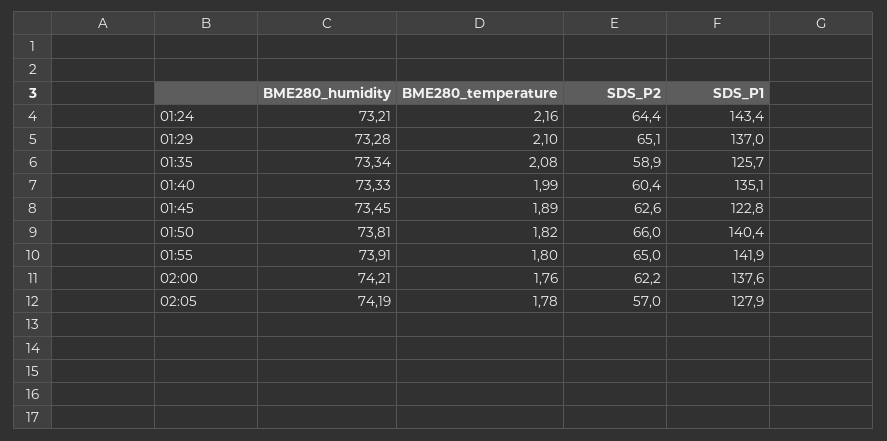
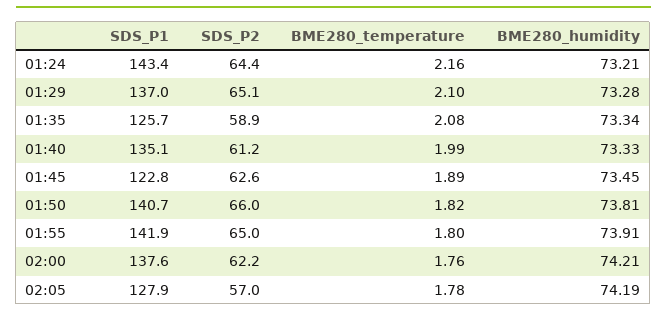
  {
    "BME280_humidity": {
      "01:24": 73.21,
      "01:29": 73.28,
      "01:35": 73.34,
      "01:40": 73.33,
      "01:45": 73.45,
      "01:50": 73.81,
      "01:55": 73.91,
      "02:00": 74.21,
      "02:05": 74.19
    },
    "BME280_temperature": {
      "01:24": 2.16,
      "01:29": 2.1,
      "01:35": 2.08,
      "01:40": 1.99,
      "01:45": 1.89,
      "01:50": 1.82,
      "01:55": 1.8,
      "02:00": 1.76,
      "02:05": 1.78
    },
    "SDS_P2": {
      "01:24": 64.4,
      "01:29": 65.1,
      "01:35": 58.9,
-     "01:40": 60.4,
+     "01:40": 61.2,
      "01:45": 62.6,
      "01:50": 66,
      "01:55": 65,
      "02:00": 62.2,
      "02:05": 57
    },
    "SDS_P1": {
      "01:24": 143.4,
      "01:29": 137,
      "01:35": 125.7,
      "01:40": 135.1,
      "01:45": 122.8,
-     "01:50": 140.4,
+     "01:50": 140.7,
      "01:55": 141.9,
      "02:00": 137.6,
      "02:05": 127.9
    }
  }

